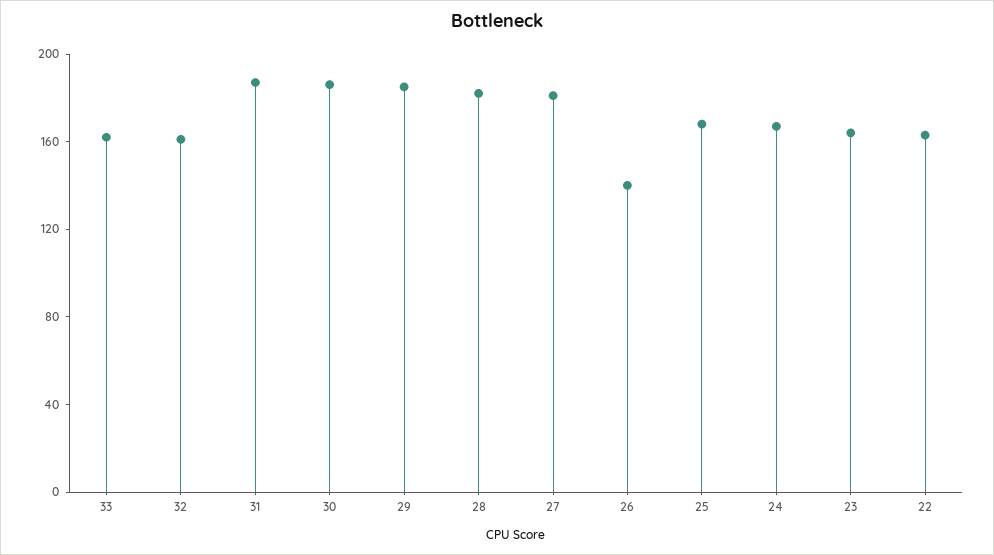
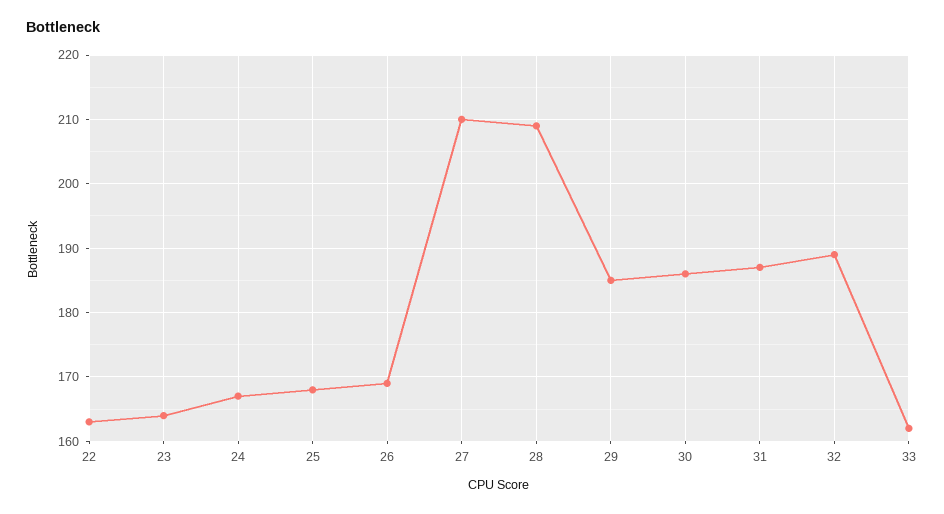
  {
    "33": 162,
-   "32": 160,
+   "32": 189,
    "31": 187,
    "30": 186,
    "29": 185,
-   "28": 180,
+   "28": 209,
-   "27": 180,
+   "27": 210,
-   "26": 140,
+   "26": 169,
    "25": 168,
    "24": 167,
    "23": 164,
    "22": 163
  }

